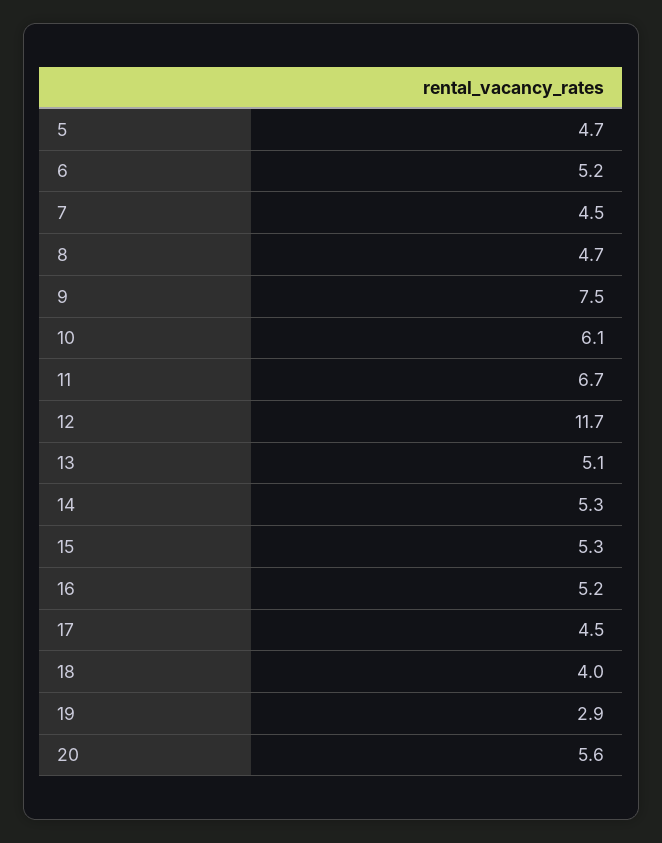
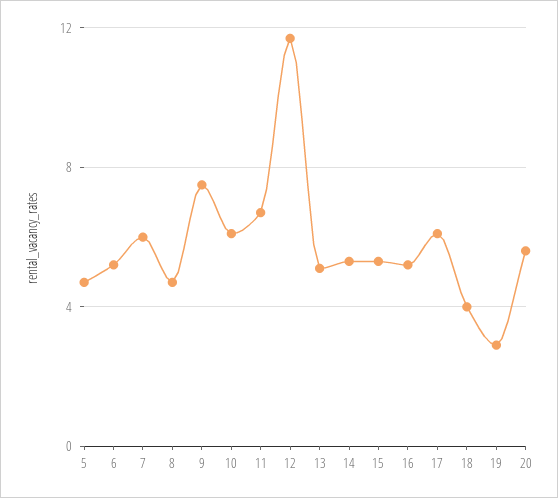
  {
    "5": 4.7,
    "6": 5.2,
-   "7": 4.5,
+   "7": 6,
    "8": 4.7,
    "9": 7.5,
    "10": 6.1,
    "11": 6.7,
    "12": 11.7,
    "13": 5.1,
    "14": 5.3,
    "15": 5.3,
    "16": 5.2,
-   "17": 4.5,
+   "17": 6,
    "18": 4,
    "19": 2.9,
    "20": 5.6
  }

